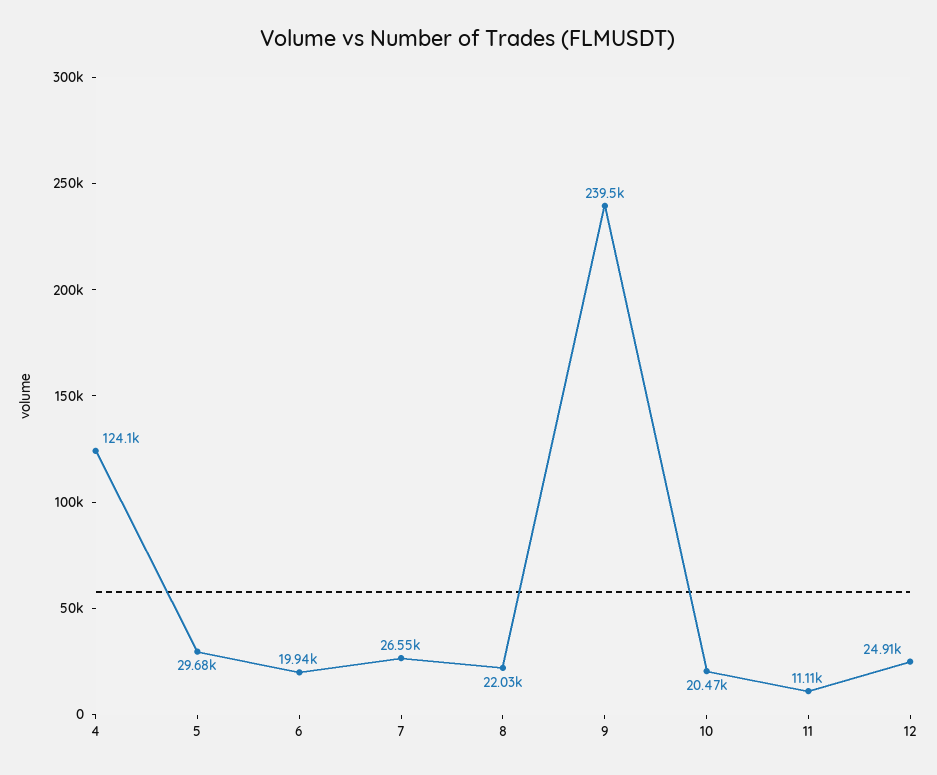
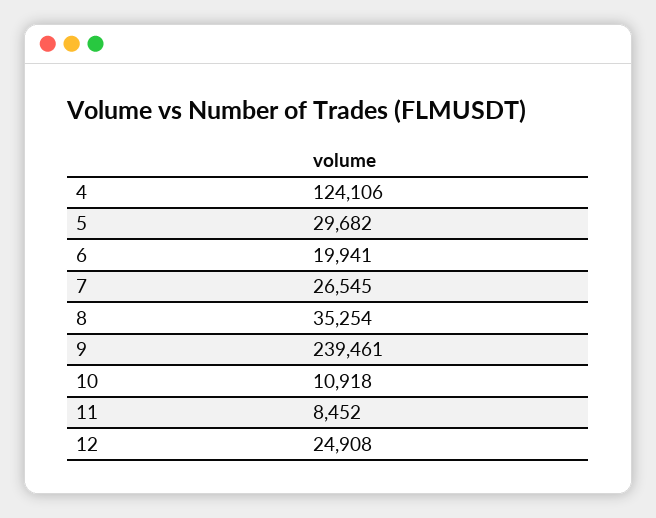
  {
    "4": 124106,
    "5": 29682,
    "6": 19941,
    "7": 26545,
-   "8": 22030,
+   "8": 35254,
    "9": 239461,
-   "10": 20470,
+   "10": 10918,
-   "11": 11110,
+   "11": 8452,
    "12": 24908
  }

